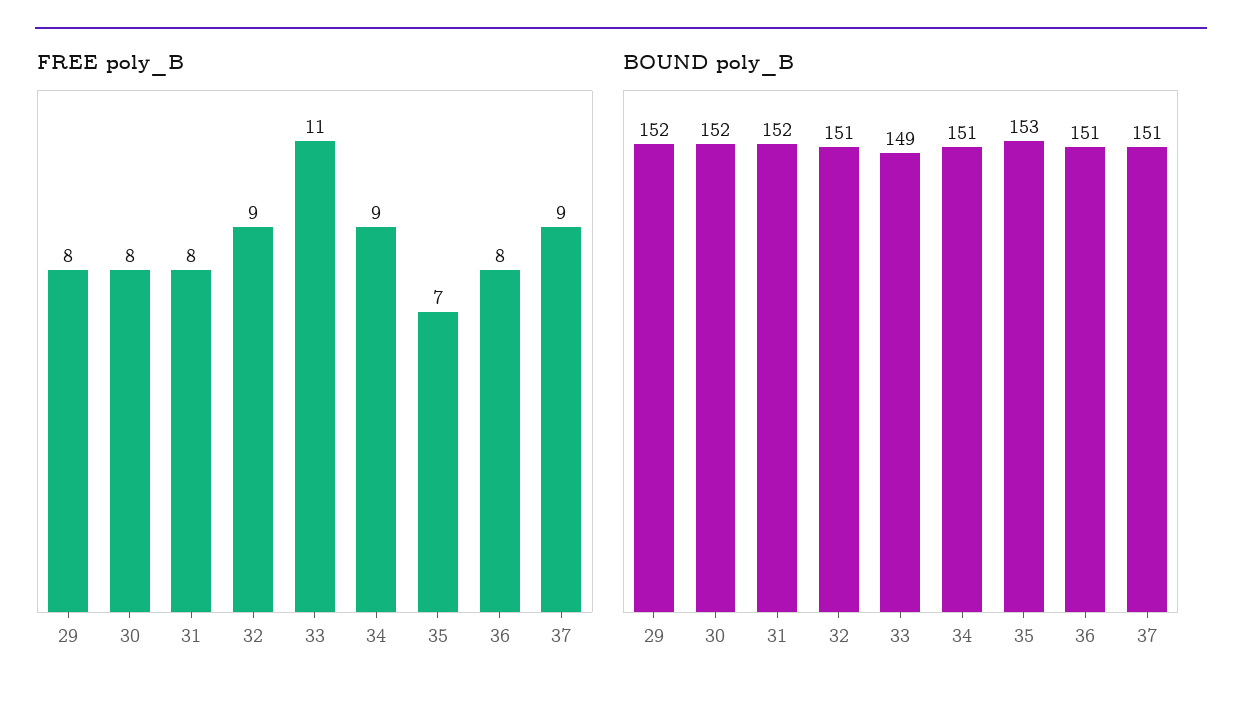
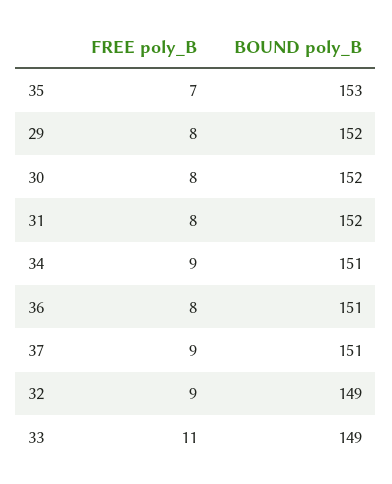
  {
    "FREE poly_B": {
      "29": 8,
      "30": 8,
      "31": 8,
      "32": 9,
      "33": 11,
      "34": 9,
      "35": 7,
      "36": 8,
      "37": 9
    },
    "BOUND poly_B": {
      "29": 152,
      "30": 152,
      "31": 152,
-     "32": 151,
+     "32": 149,
      "33": 149,
      "34": 151,
      "35": 153,
      "36": 151,
      "37": 151
    }
  }

